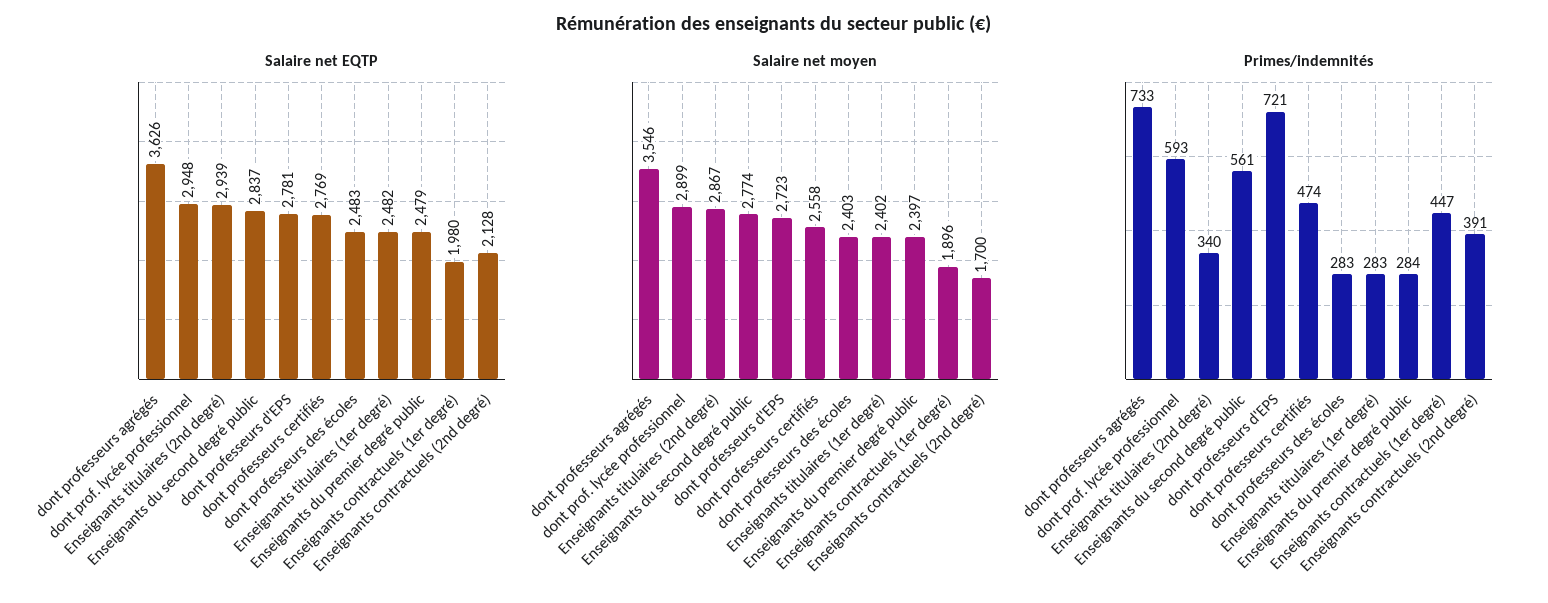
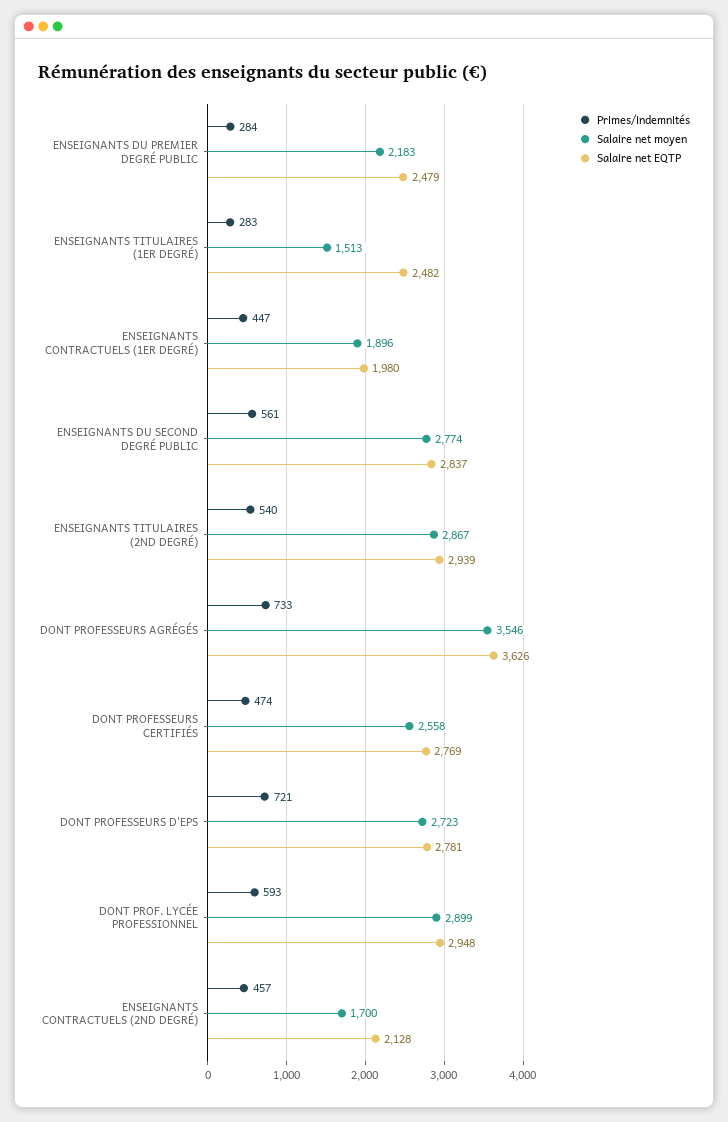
  {
    "Salaire net EQTP": {
      "dont professeurs agrégés": 3626,
      "dont prof. lycée professionnel": 2948,
      "Enseignants titulaires (2nd degré)": 2939,
      "Enseignants du second degré public": 2837,
      "dont professeurs d'EPS": 2781,
      "dont professeurs certifiés": 2769,
-     "dont professeurs des écoles": 2483,
      "Enseignants titulaires (1er degré)": 2482,
      "Enseignants du premier degré public": 2479,
      "Enseignants contractuels (1er degré)": 1980,
      "Enseignants contractuels (2nd degré)": 2128
    },
    "Salaire net moyen": {
      "dont professeurs agrégés": 3546,
      "dont prof. lycée professionnel": 2899,
      "Enseignants titulaires (2nd degré)": 2867,
      "Enseignants du second degré public": 2774,
      "dont professeurs d'EPS": 2723,
      "dont professeurs certifiés": 2558,
-     "dont professeurs des écoles": 2403,
-     "Enseignants titulaires (1er degré)": 2402,
+     "Enseignants titulaires (1er degré)": 1513,
-     "Enseignants du premier degré public": 2397,
+     "Enseignants du premier degré public": 2183,
      "Enseignants contractuels (1er degré)": 1896,
      "Enseignants contractuels (2nd degré)": 1700
    },
    "Primes/indemnités": {
      "dont professeurs agrégés": 733,
      "dont prof. lycée professionnel": 593,
-     "Enseignants titulaires (2nd degré)": 340,
+     "Enseignants titulaires (2nd degré)": 540,
      "Enseignants du second degré public": 561,
      "dont professeurs d'EPS": 721,
      "dont professeurs certifiés": 474,
-     "dont professeurs des écoles": 283,
      "Enseignants titulaires (1er degré)": 283,
      "Enseignants du premier degré public": 284,
      "Enseignants contractuels (1er degré)": 447,
-     "Enseignants contractuels (2nd degré)": 391
+     "Enseignants contractuels (2nd degré)": 457
    }
  }

